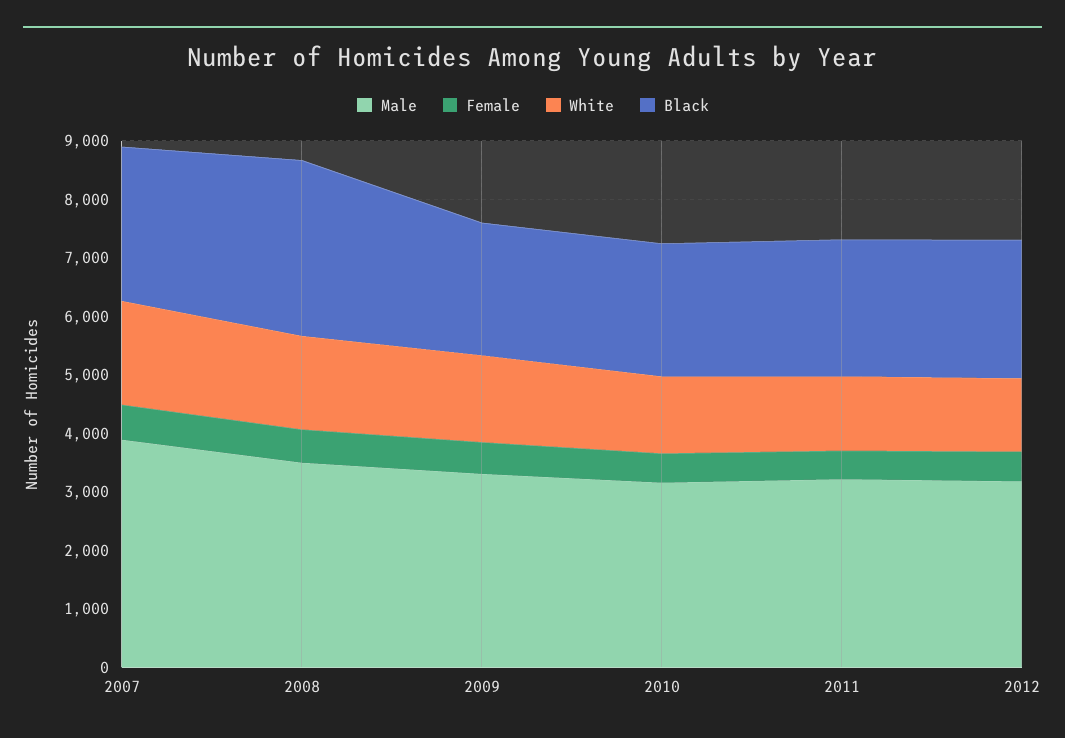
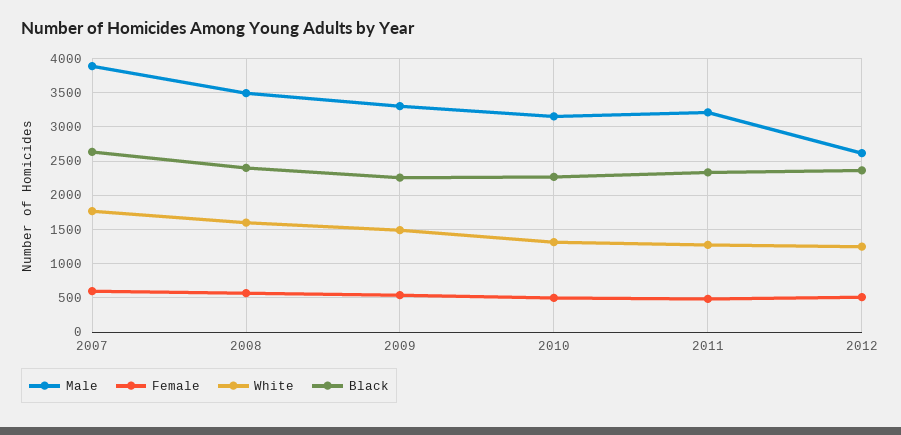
  {
    "Male": {
      "2007": 3900,
      "2008": 3500,
      "2009": 3300,
      "2010": 3200,
      "2011": 3200,
-     "2012": 3200
+     "2012": 2600
    },
    "Female": {
      "2007": 600,
      "2008": 600,
      "2009": 500,
      "2010": 500,
      "2011": 500,
      "2012": 500
    },
    "White": {
      "2007": 1800,
      "2008": 1600,
      "2009": 1500,
      "2010": 1300,
      "2011": 1300,
      "2012": 1300
    },
    "Black": {
      "2007": 2600,
-     "2008": 3000,
+     "2008": 2400,
      "2009": 2300,
      "2010": 2300,
      "2011": 2300,
      "2012": 2400
    }
  }

